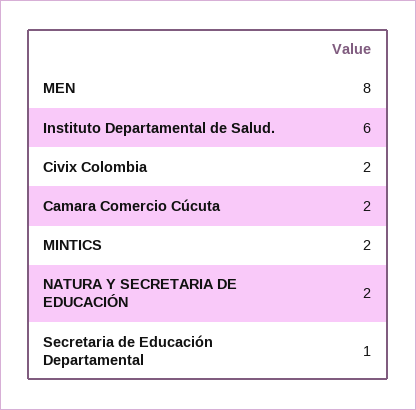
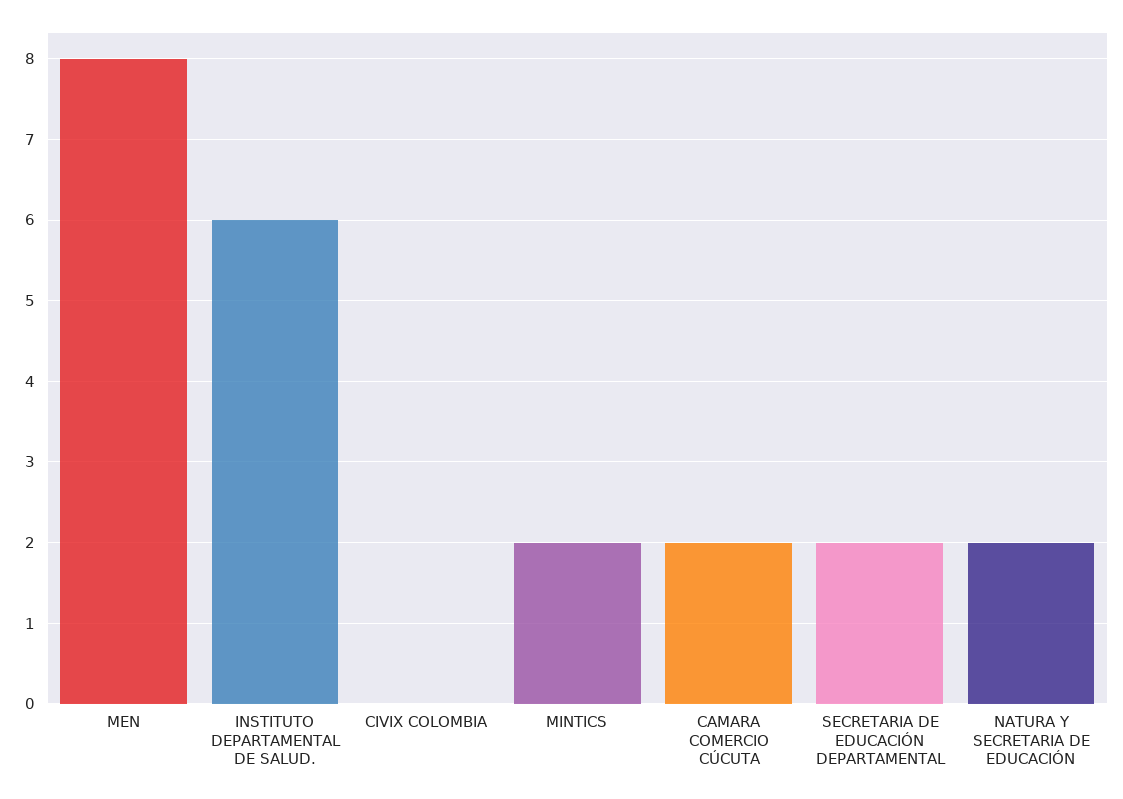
  {
    "MEN": 8,
    "Instituto Departamental de Salud.": 6,
-   "Civix Colombia": 2,
+   "Civix Colombia": 0,
    "Camara Comercio Cúcuta": 2,
    "MINTICS": 2,
    "NATURA Y SECRETARIA DE EDUCACIÓN": 2,
-   "Secretaria de Educación Departamental": 1
+   "Secretaria de Educación Departamental": 2
  }

